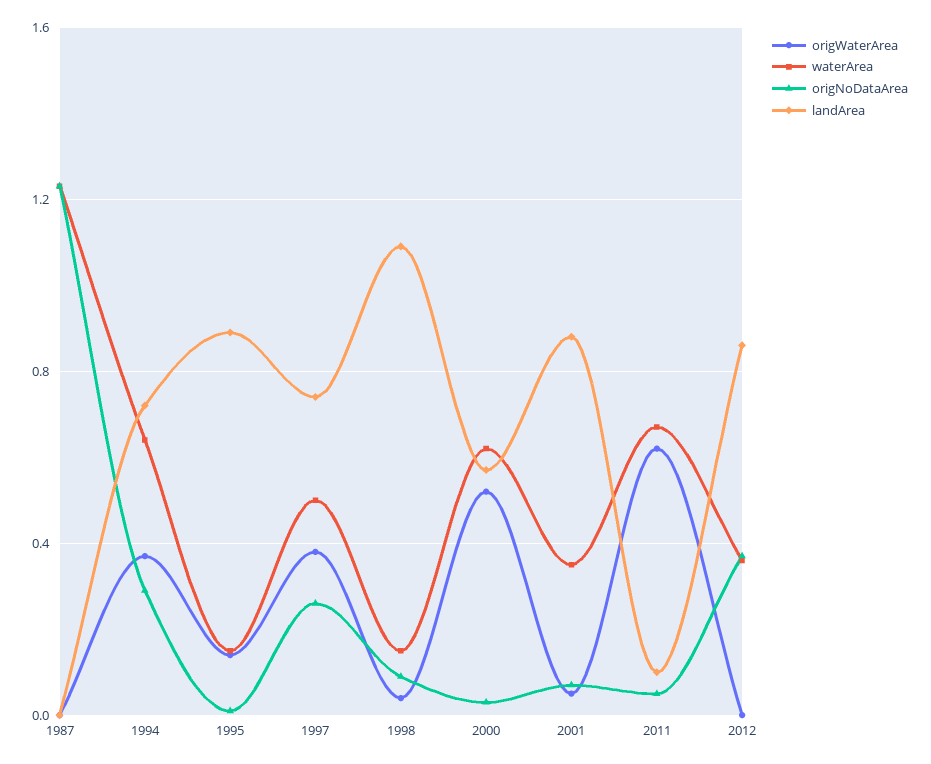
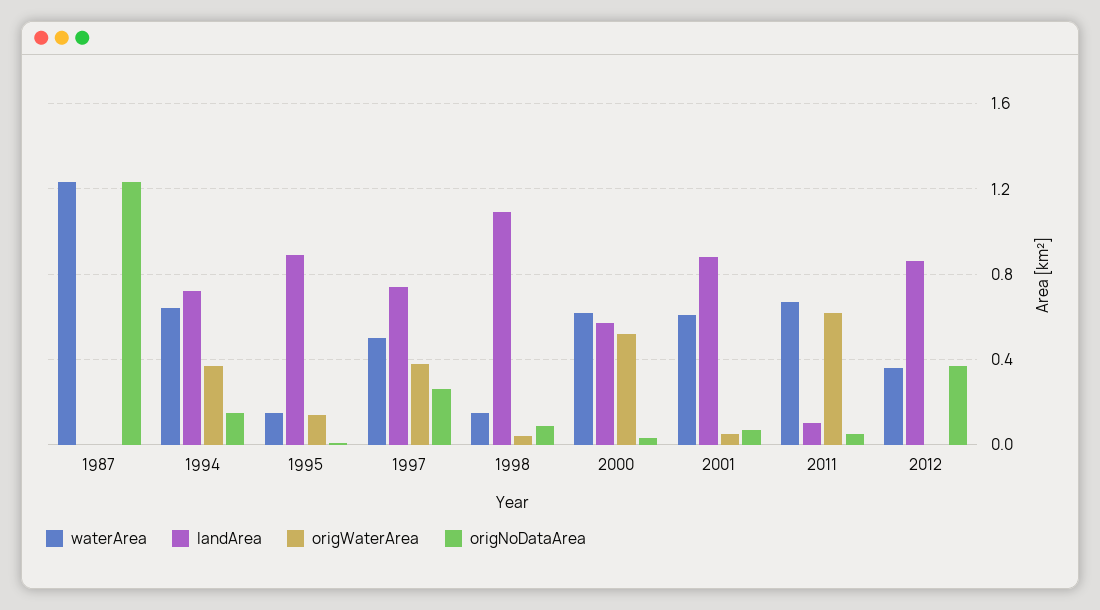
  {
    "origWaterArea": {
      "1987": 0,
      "1994": 0.35,
      "1995": 0.15,
      "1997": 0.4,
      "1998": 0.05,
      "2000": 0.5,
      "2001": 0.05,
      "2011": 0.6,
      "2012": 0
    },
    "waterArea": {
      "1987": 1.25,
      "1994": 0.65,
      "1995": 0.15,
      "1997": 0.5,
      "1998": 0.15,
      "2000": 0.6,
-     "2001": 0.35,
+     "2001": 0.6,
      "2011": 0.65,
      "2012": 0.35
    },
    "origNoDataArea": {
      "1987": 1.25,
-     "1994": 0.3,
+     "1994": 0.15,
      "1995": 0,
      "1997": 0.25,
      "1998": 0.1,
      "2000": 0.05,
      "2001": 0.05,
      "2011": 0.05,
      "2012": 0.35
    },
    "landArea": {
      "1987": 0,
      "1994": 0.7,
      "1995": 0.9,
      "1997": 0.75,
      "1998": 1.1,
      "2000": 0.55,
      "2001": 0.9,
      "2011": 0.1,
      "2012": 0.85
    }
  }

